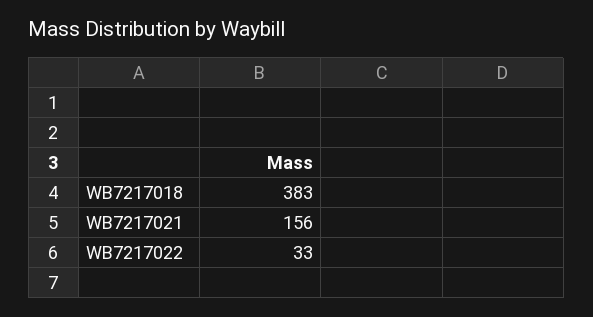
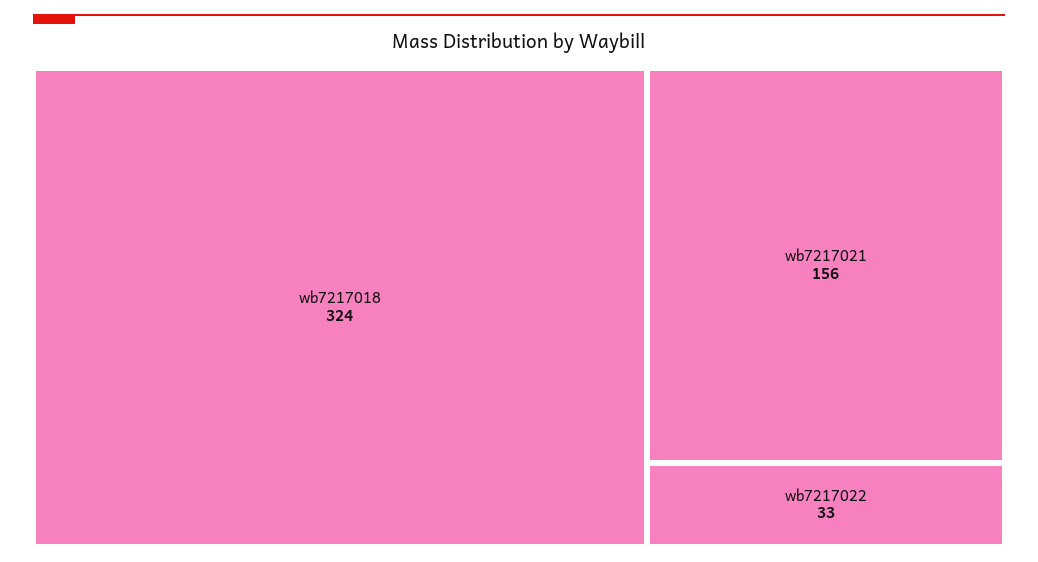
  {
-   "WB7217018": 383,
+   "WB7217018": 324,
    "WB7217021": 156,
    "WB7217022": 33
  }

